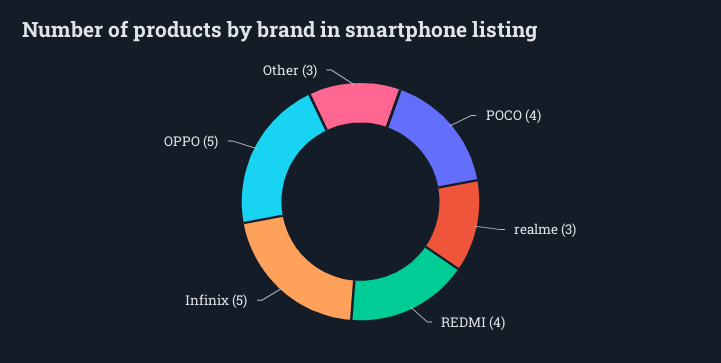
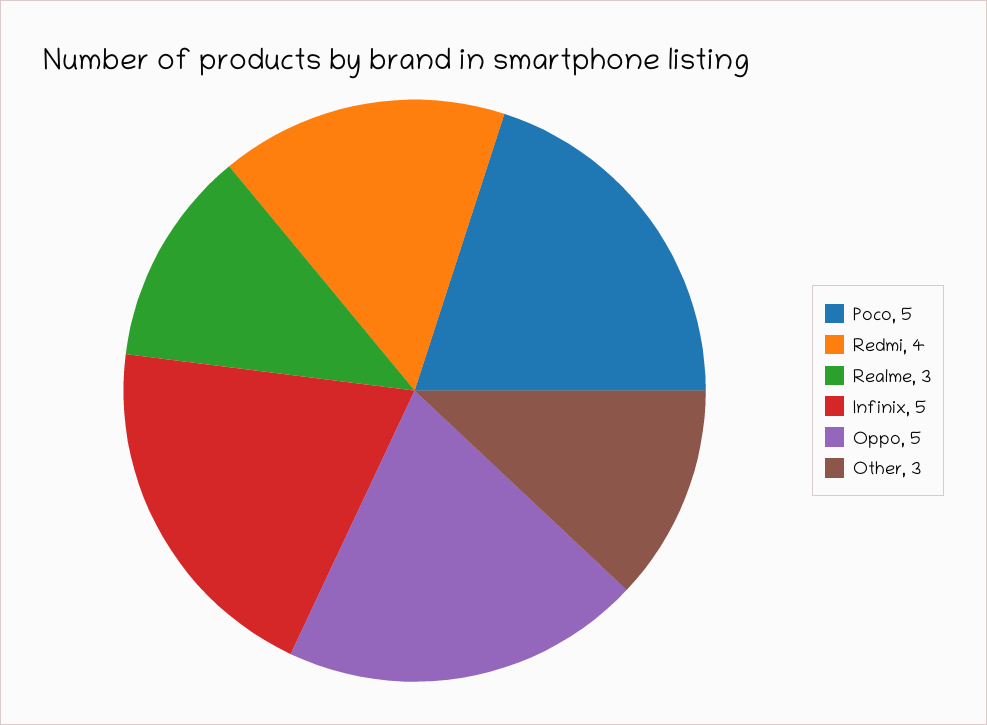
  {
-   "POCO": 4,
+   "POCO": 5,
    "realme": 3,
    "REDMI": 4,
    "Infinix": 5,
    "OPPO": 5,
    "Other": 3
  }

